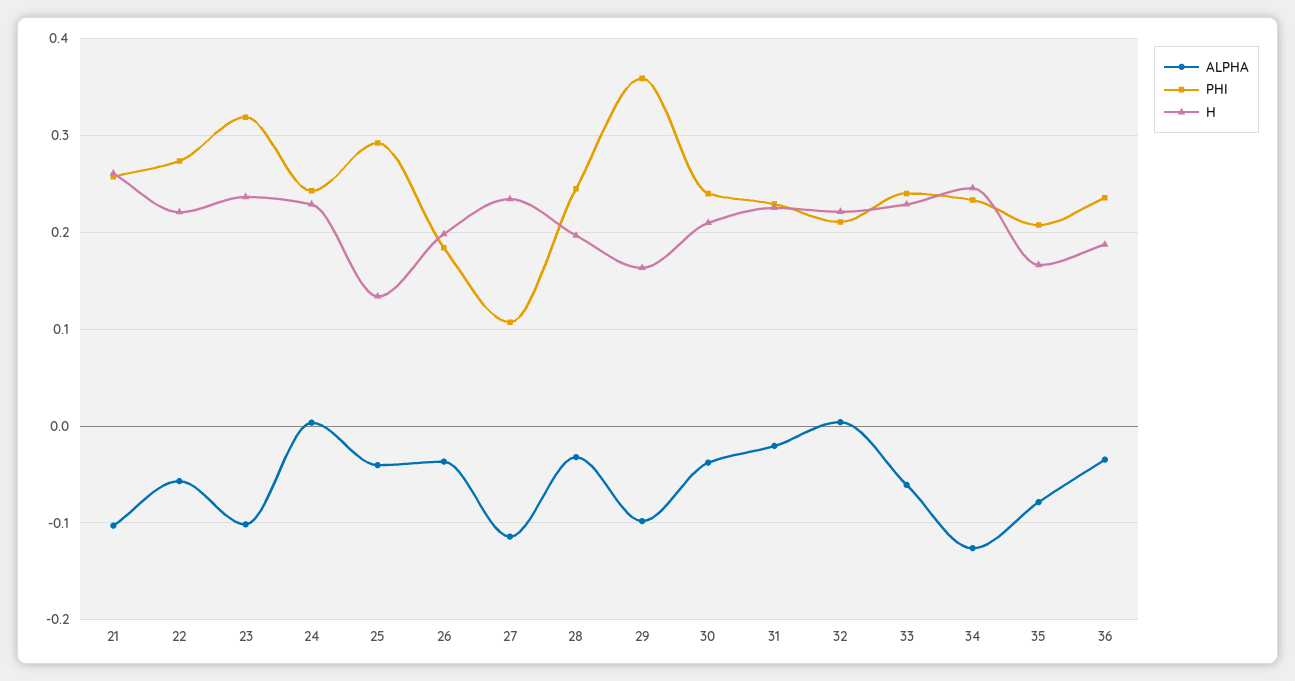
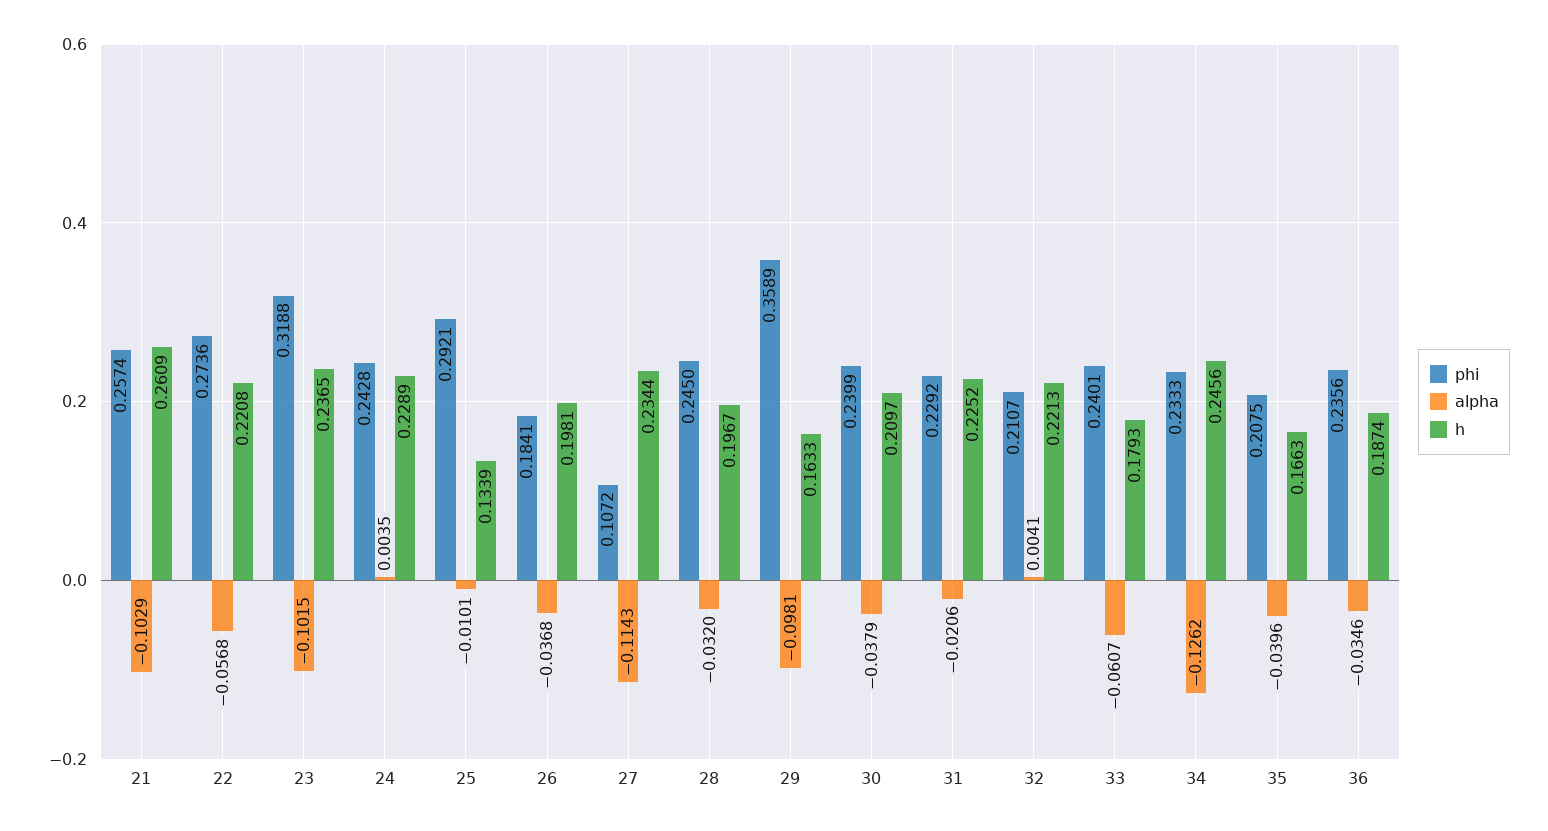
  {
    "ALPHA": {
      "21": -0.1029,
      "22": -0.0568,
      "23": -0.1015,
      "24": 0.0035,
-     "25": -0.04,
+     "25": -0.0101,
      "26": -0.0368,
      "27": -0.1143,
      "28": -0.032,
      "29": -0.0981,
      "30": -0.0379,
      "31": -0.0206,
      "32": 0.0041,
      "33": -0.0607,
      "34": -0.1262,
-     "35": -0.08,
+     "35": -0.0396,
      "36": -0.0346
    },
    "PHI": {
      "21": 0.2574,
      "22": 0.2736,
      "23": 0.3188,
      "24": 0.2428,
      "25": 0.2921,
      "26": 0.1841,
      "27": 0.1072,
      "28": 0.245,
      "29": 0.3589,
      "30": 0.2399,
      "31": 0.2292,
      "32": 0.2107,
      "33": 0.2401,
      "34": 0.2333,
      "35": 0.2075,
      "36": 0.2356
    },
    "H": {
      "21": 0.2609,
      "22": 0.2208,
      "23": 0.2365,
      "24": 0.2289,
      "25": 0.1339,
      "26": 0.1981,
      "27": 0.2344,
      "28": 0.1967,
      "29": 0.1633,
      "30": 0.2097,
      "31": 0.2252,
      "32": 0.2213,
-     "33": 0.23,
+     "33": 0.1793,
      "34": 0.2456,
      "35": 0.1663,
      "36": 0.1874
    }
  }

